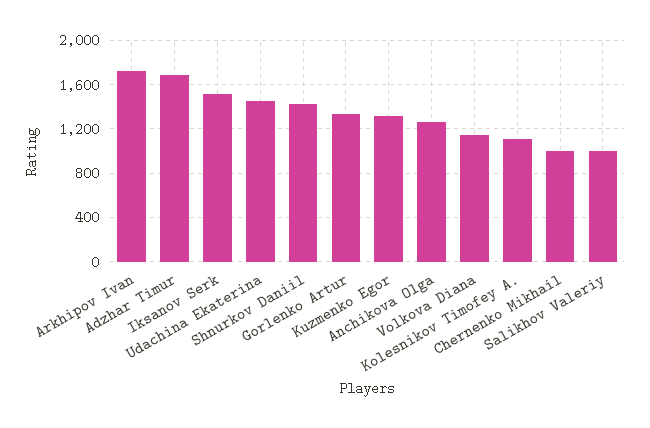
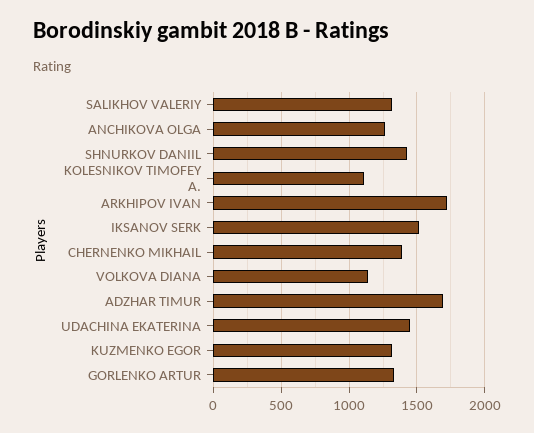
  {
    "Arkhipov Ivan": 1700,
    "Adzhar Timur": 1700,
    "Iksanov Serk": 1500,
    "Udachina Ekaterina": 1450,
    "Shnurkov Daniil": 1450,
    "Gorlenko Artur": 1350,
    "Kuzmenko Egor": 1300,
    "Anchikova Olga": 1250,
    "Volkova Diana": 1150,
    "Kolesnikov Timofey A.": 1100,
-   "Chernenko Mikhail": 1000,
+   "Chernenko Mikhail": 1400,
-   "Salikhov Valeriy": 1000
+   "Salikhov Valeriy": 1300
  }

